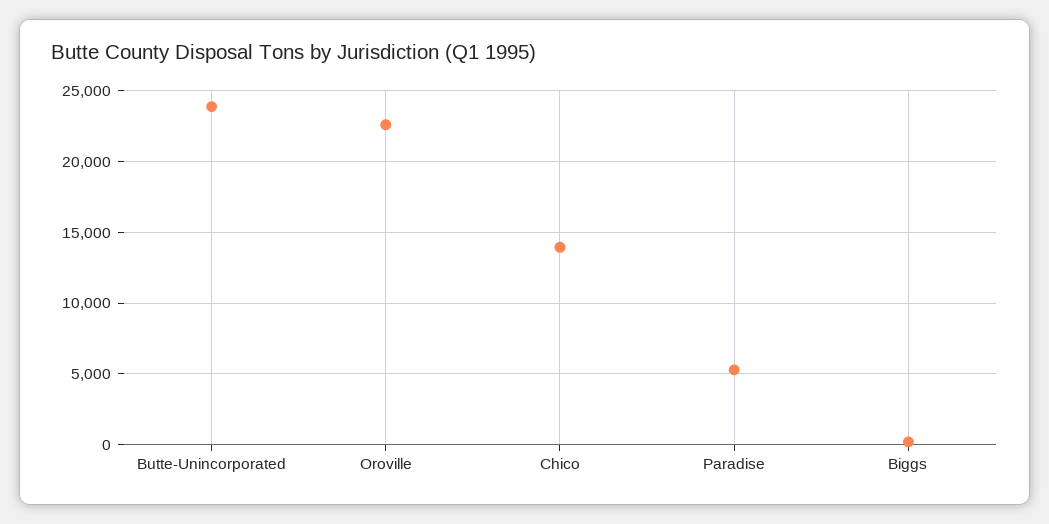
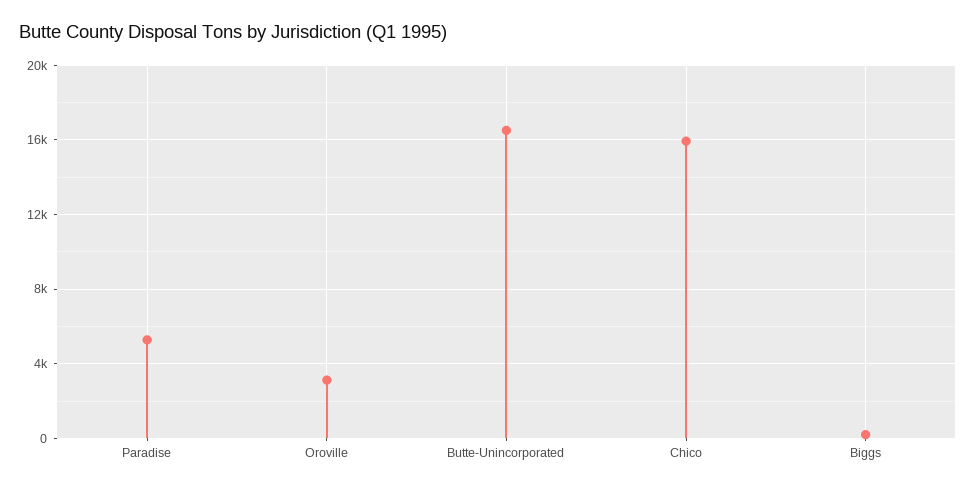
  {
-   "Butte-Unincorporated": 24000,
+   "Butte-Unincorporated": 16500,
-   "Oroville": 22500,
+   "Oroville": 3000,
-   "Chico": 14000,
+   "Chico": 16000,
    "Paradise": 5500,
    "Biggs": 0
  }

